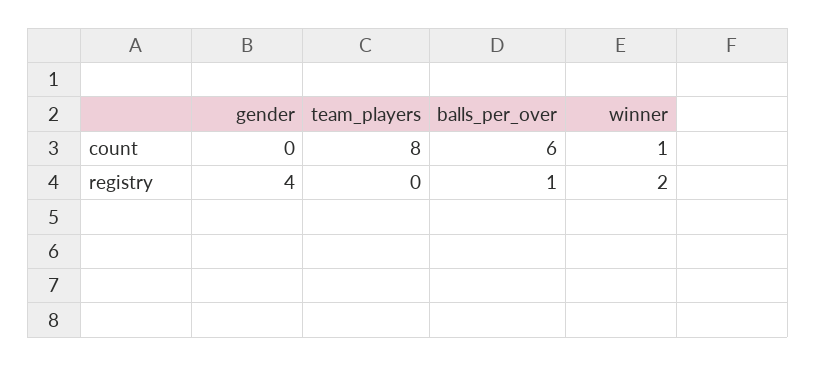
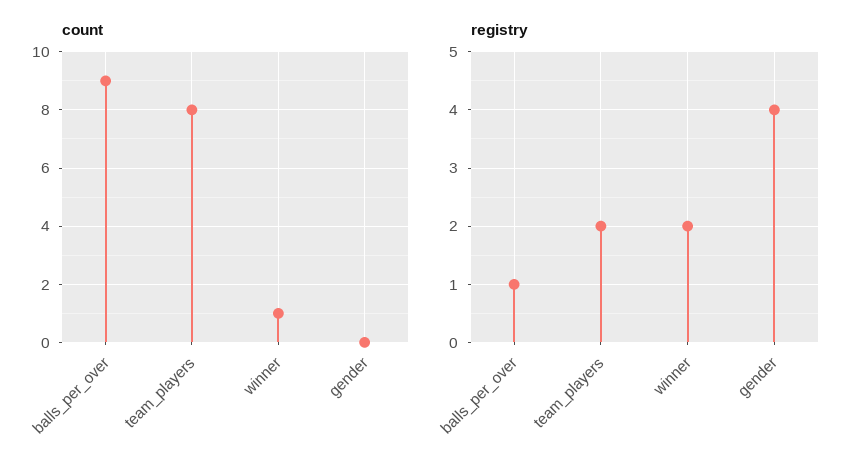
  {
    "count": {
      "gender": 0,
      "team_players": 8,
-     "balls_per_over": 6,
+     "balls_per_over": 9,
      "winner": 1
    },
    "registry": {
      "gender": 4,
-     "team_players": 0,
+     "team_players": 2,
      "balls_per_over": 1,
      "winner": 2
    }
  }

